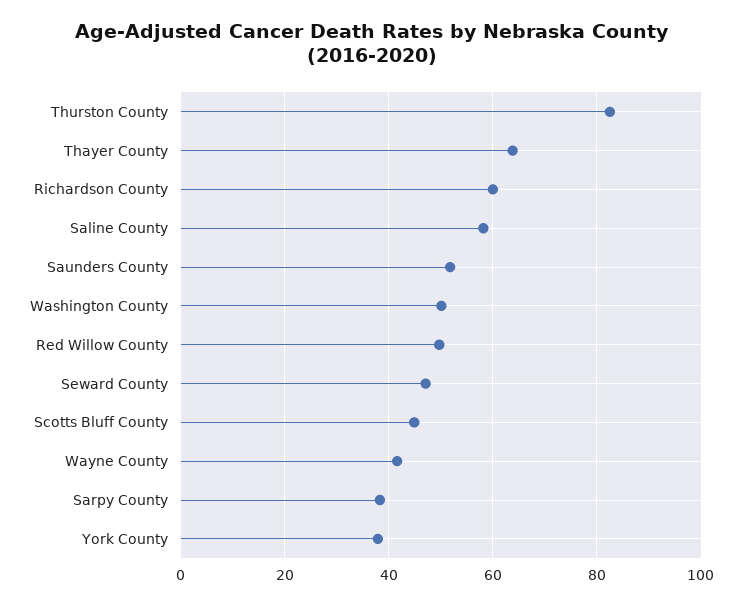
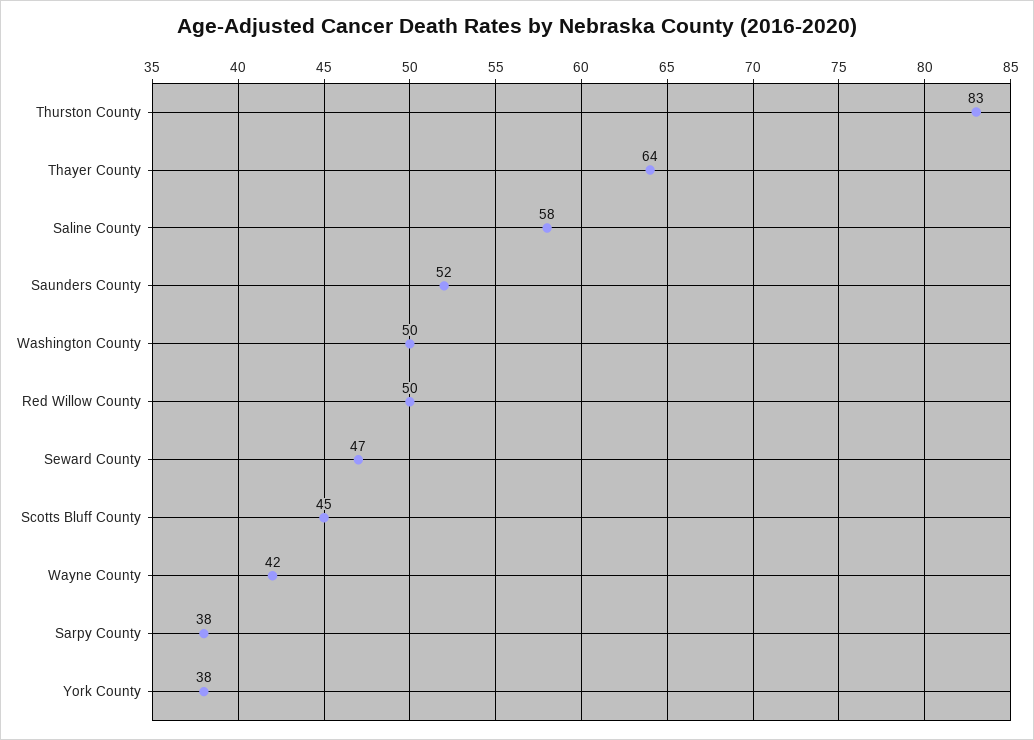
  {
    "Thurston County": 83,
    "Thayer County": 64,
-   "Richardson County": 60,
    "Saline County": 58,
    "Saunders County": 52,
    "Washington County": 50,
    "Red Willow County": 50,
    "Seward County": 47,
    "Scotts Bluff County": 45,
    "Wayne County": 42,
    "Sarpy County": 38,
    "York County": 38
  }

